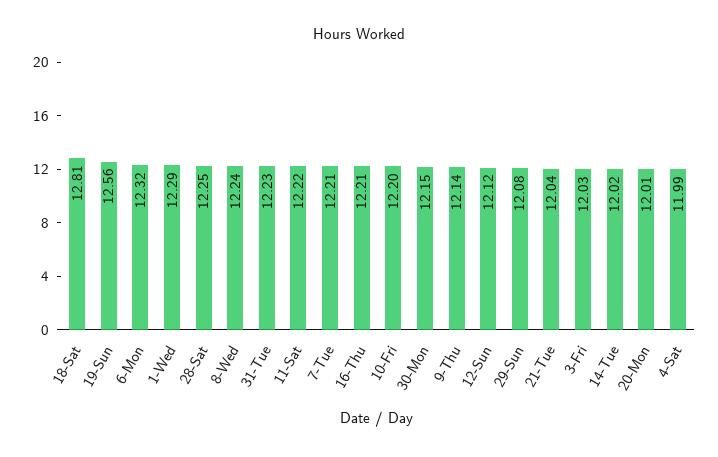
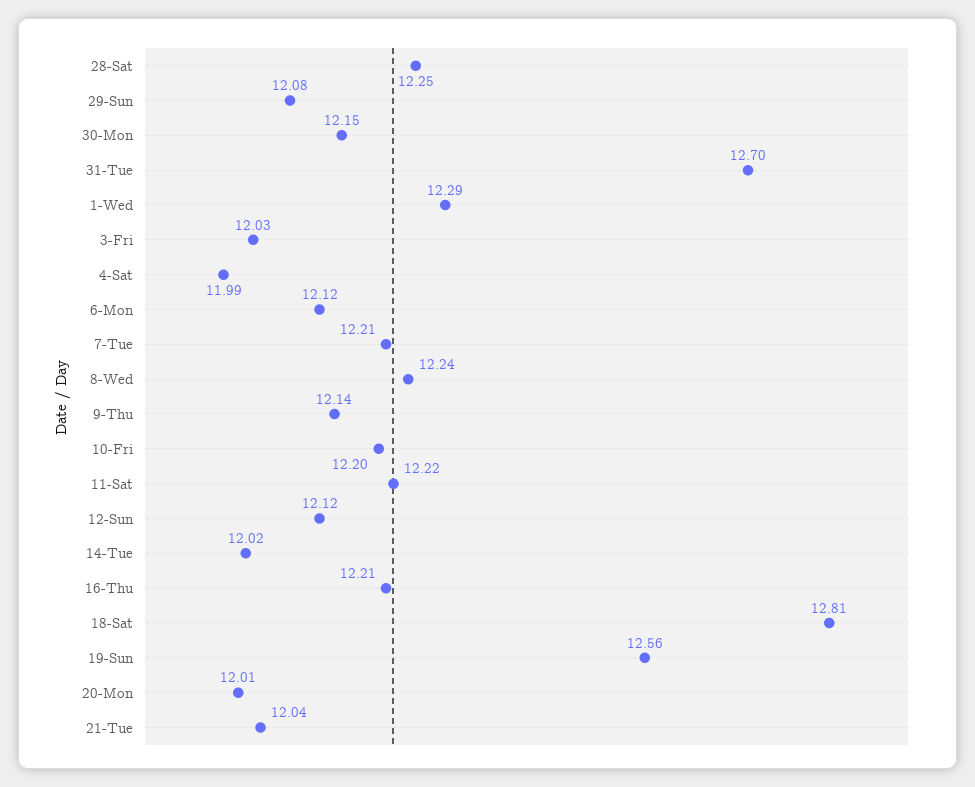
  {
    "18-Sat": 12.81,
    "19-Sun": 12.56,
-   "6-Mon": 12.32,
+   "6-Mon": 12.12,
    "1-Wed": 12.29,
    "28-Sat": 12.25,
    "8-Wed": 12.24,
-   "31-Tue": 12.23,
+   "31-Tue": 12.7,
    "11-Sat": 12.22,
    "7-Tue": 12.21,
    "16-Thu": 12.21,
    "10-Fri": 12.2,
    "30-Mon": 12.15,
    "9-Thu": 12.14,
    "12-Sun": 12.12,
    "29-Sun": 12.08,
    "21-Tue": 12.04,
    "3-Fri": 12.03,
    "14-Tue": 12.02,
    "20-Mon": 12.01,
    "4-Sat": 11.99
  }

